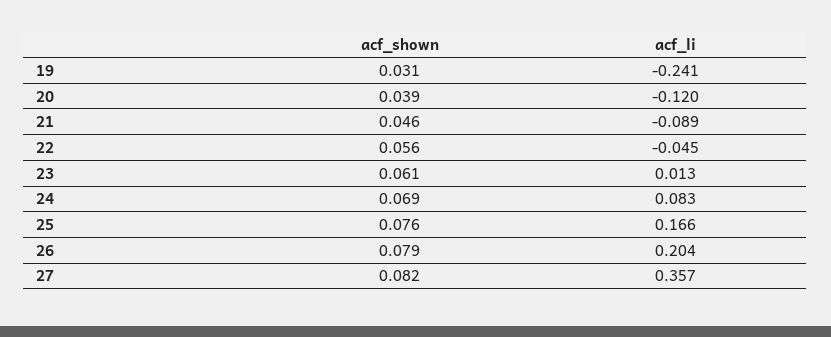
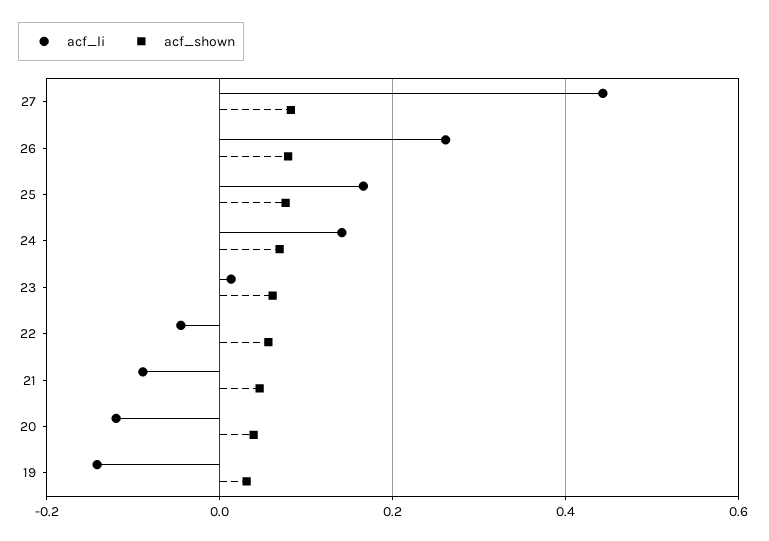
  {
    "acf_shown": {
      "19": 0.031,
      "20": 0.039,
      "21": 0.046,
      "22": 0.056,
      "23": 0.061,
      "24": 0.069,
      "25": 0.076,
      "26": 0.079,
      "27": 0.082
    },
    "acf_li": {
-     "19": -0.241,
+     "19": -0.14,
      "20": -0.12,
      "21": -0.089,
      "22": -0.045,
      "23": 0.013,
-     "24": 0.083,
+     "24": 0.14,
      "25": 0.166,
-     "26": 0.204,
+     "26": 0.26,
-     "27": 0.357
+     "27": 0.44
    }
  }

